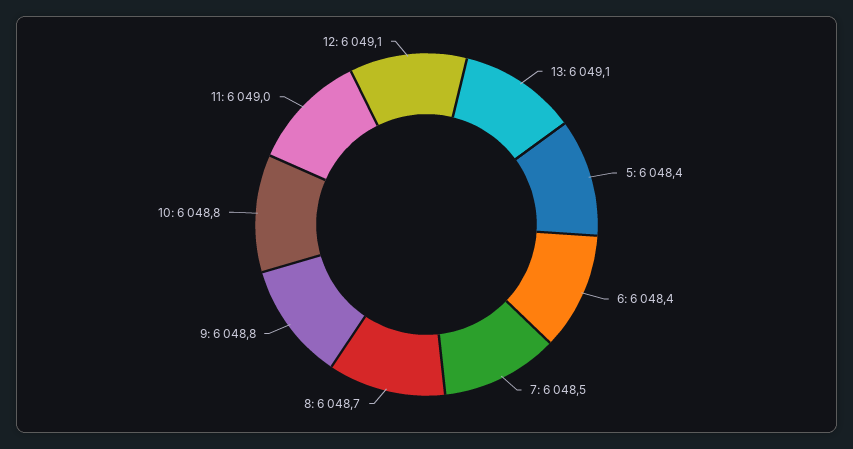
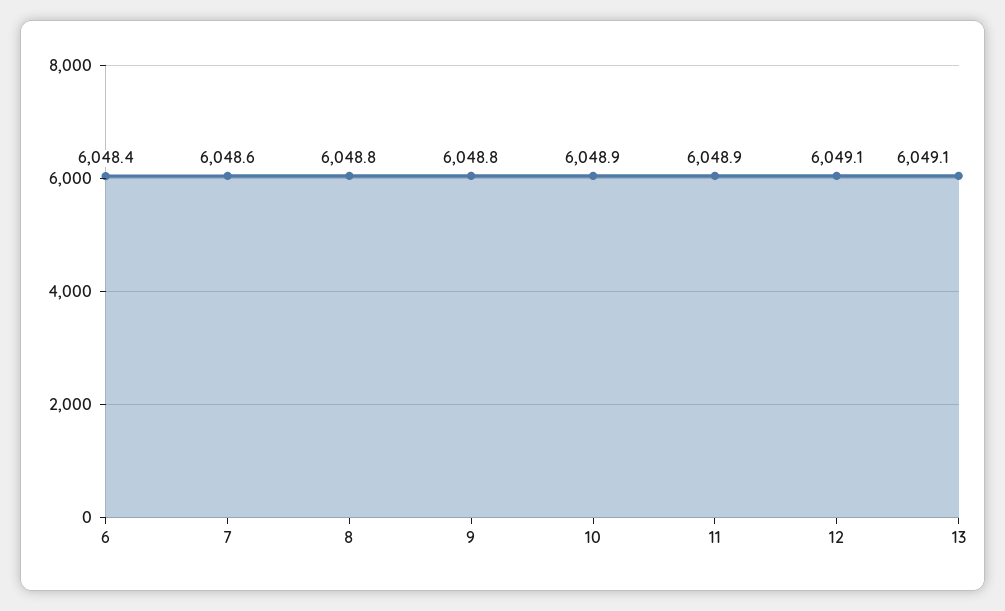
  {
    "13": 6049.1,
-   "5": 6048.4,
    "6": 6048.4,
-   "7": 6048.5,
+   "7": 6048.6,
-   "8": 6048.7,
+   "8": 6048.8,
    "9": 6048.8,
-   "10": 6048.8,
+   "10": 6048.9,
-   "11": 6049,
+   "11": 6048.9,
    "12": 6049.1
  }

